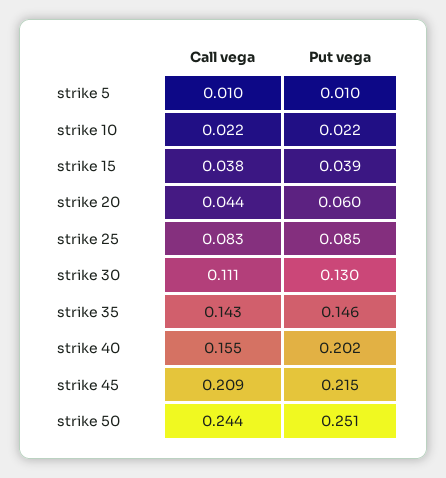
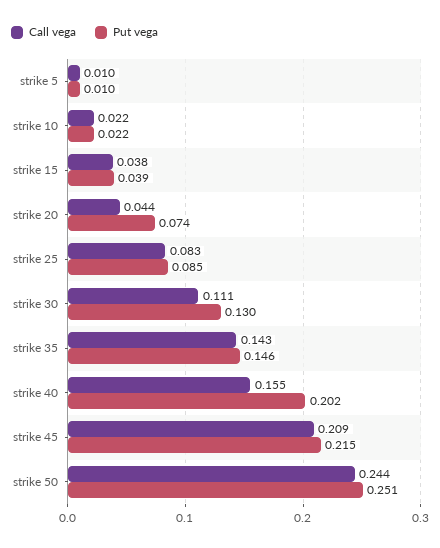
  {
    "Call vega": {
      "strike 5": 0.01,
      "strike 10": 0.022,
      "strike 15": 0.038,
      "strike 20": 0.044,
      "strike 25": 0.083,
      "strike 30": 0.111,
      "strike 35": 0.143,
      "strike 40": 0.155,
      "strike 45": 0.209,
      "strike 50": 0.244
    },
    "Put vega": {
      "strike 5": 0.01,
      "strike 10": 0.022,
      "strike 15": 0.039,
-     "strike 20": 0.06,
+     "strike 20": 0.074,
      "strike 25": 0.085,
      "strike 30": 0.13,
      "strike 35": 0.146,
      "strike 40": 0.202,
      "strike 45": 0.215,
      "strike 50": 0.251
    }
  }

